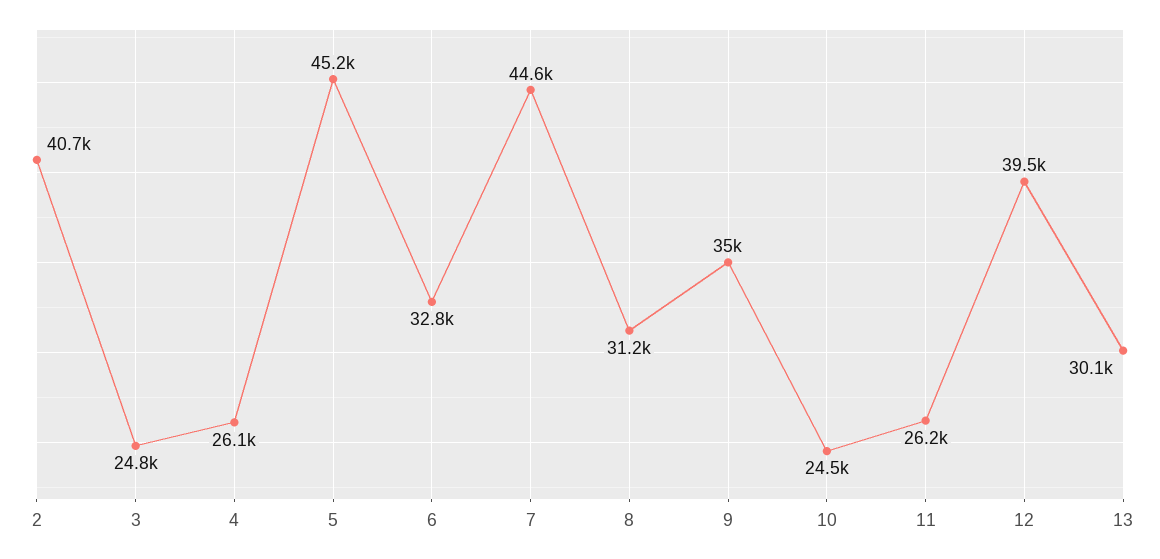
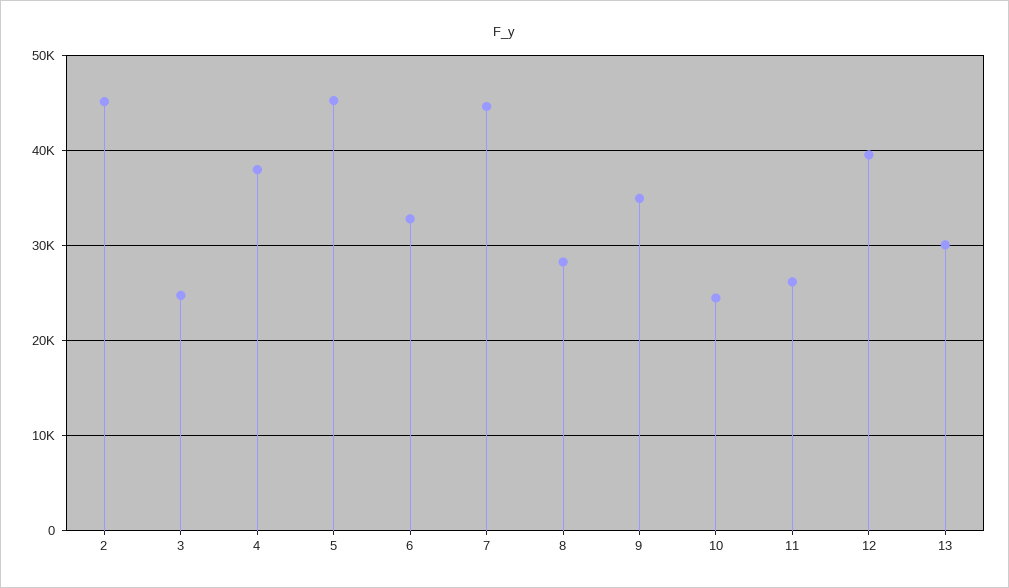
  {
-   "2": 40700,
+   "2": 45000,
    "3": 24800,
-   "4": 26100,
+   "4": 38000,
    "5": 45200,
    "6": 32800,
    "7": 44600,
-   "8": 31200,
+   "8": 28000,
    "9": 35000,
    "10": 24500,
    "11": 26200,
    "12": 39500,
    "13": 30100
  }

